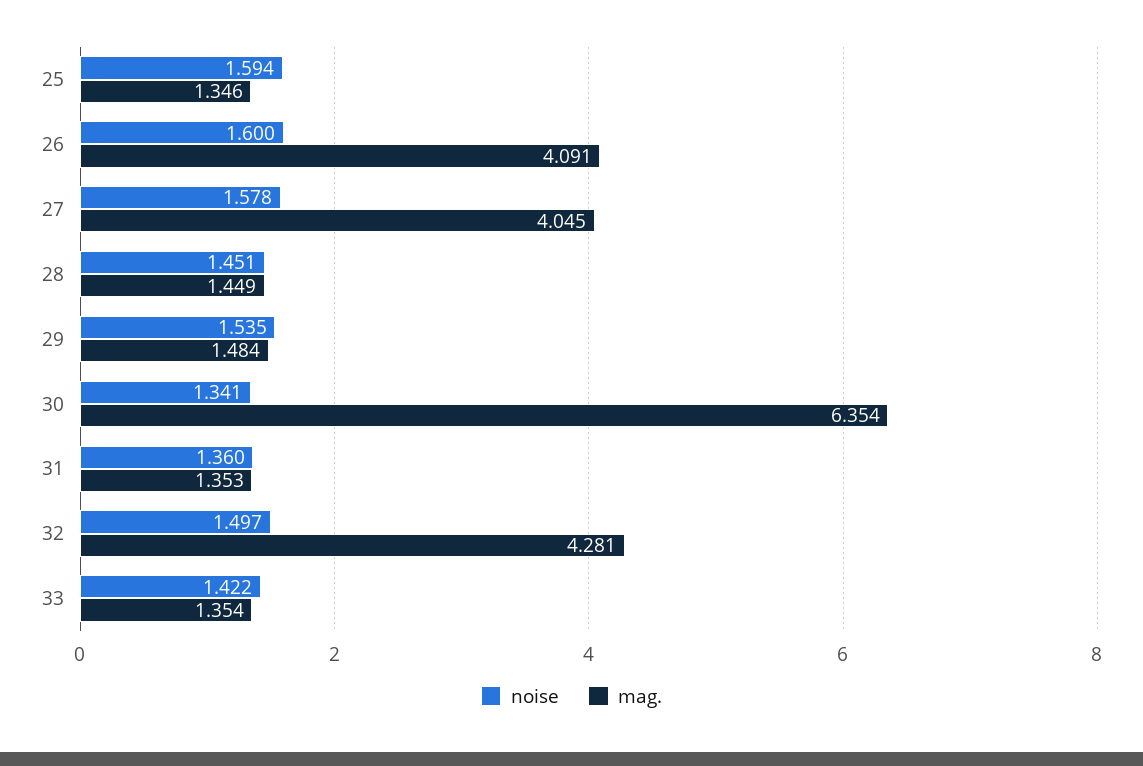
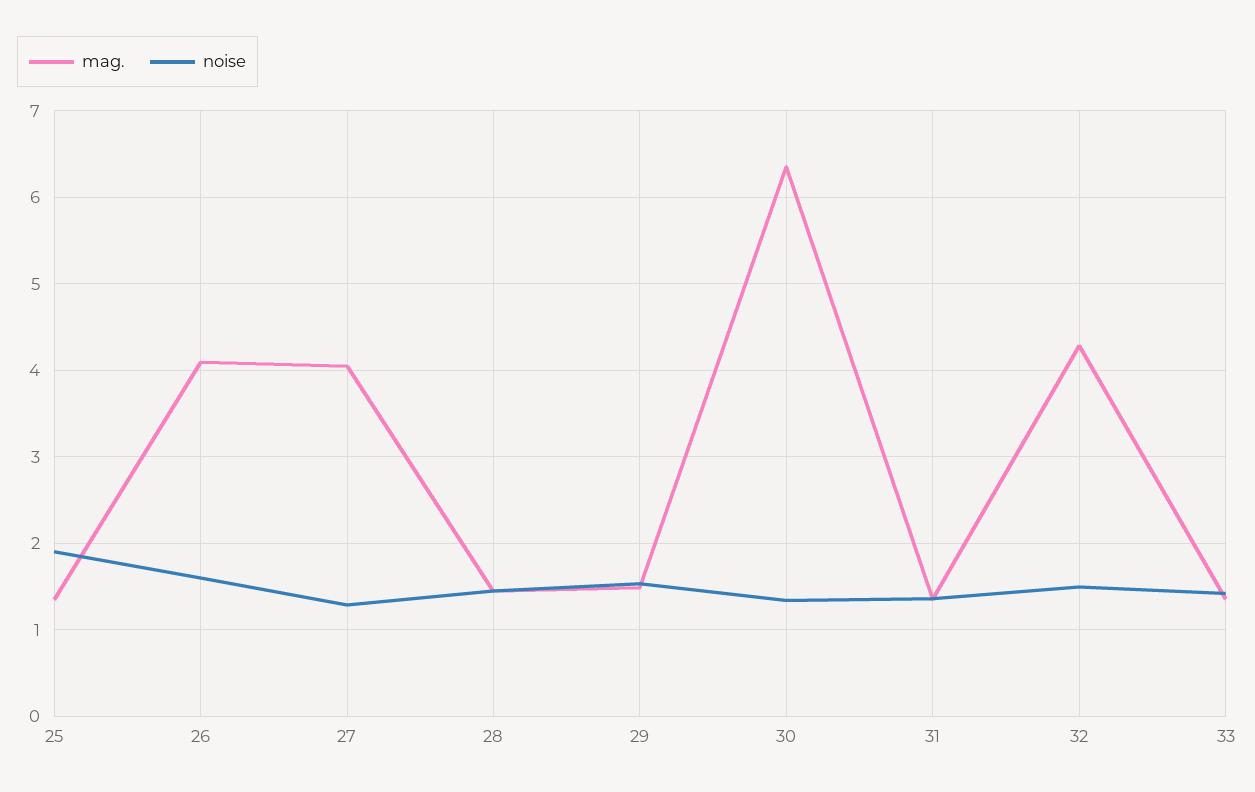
  {
    "noise": {
-     "25": 1.594,
+     "25": 1.9,
      "26": 1.6,
-     "27": 1.578,
+     "27": 1.3,
      "28": 1.451,
      "29": 1.535,
      "30": 1.341,
      "31": 1.36,
      "32": 1.497,
      "33": 1.422
    },
    "mag.": {
      "25": 1.346,
      "26": 4.091,
      "27": 4.045,
      "28": 1.449,
      "29": 1.484,
      "30": 6.354,
      "31": 1.353,
      "32": 4.281,
      "33": 1.354
    }
  }

